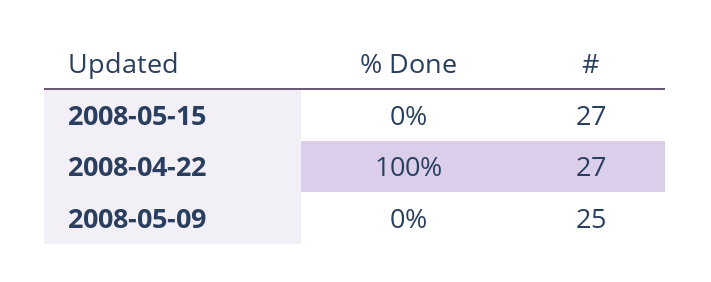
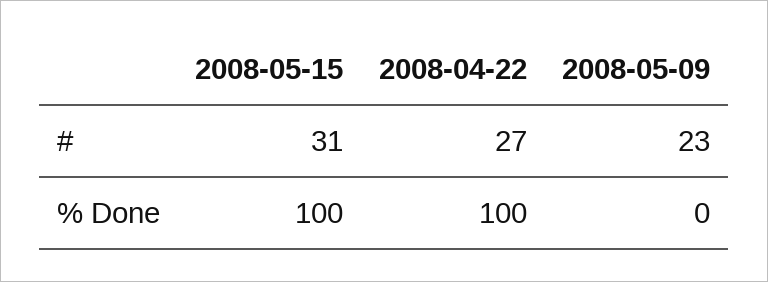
  {
    "% Done": {
-     "2008-05-15": 0,
+     "2008-05-15": 100,
      "2008-04-22": 100,
      "2008-05-09": 0
    },
    "#": {
-     "2008-05-15": 27,
+     "2008-05-15": 31,
      "2008-04-22": 27,
-     "2008-05-09": 25
+     "2008-05-09": 23
    }
  }

